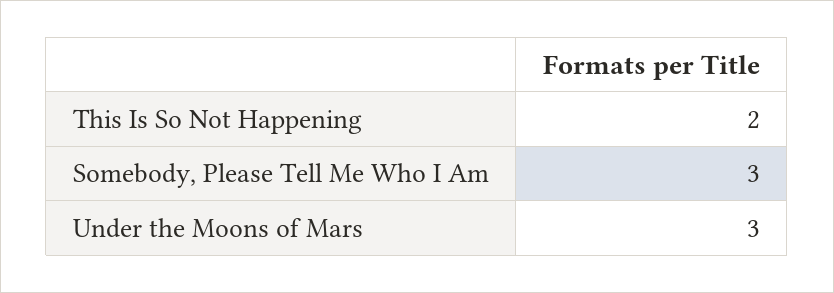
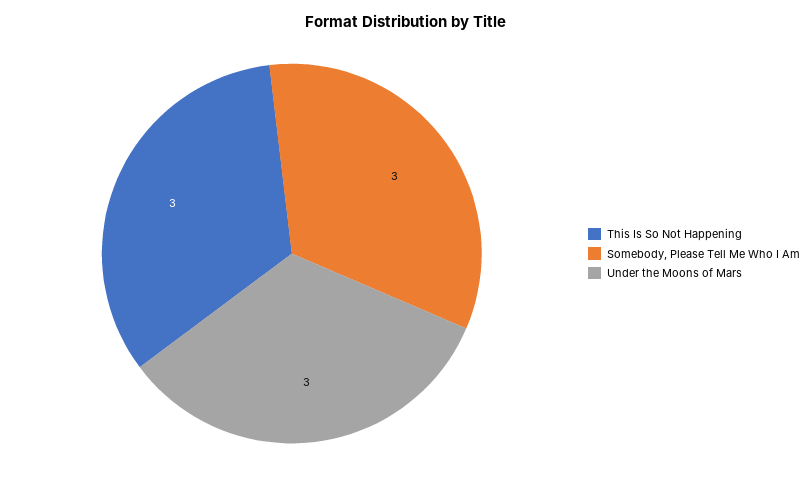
  {
-   "This Is So Not Happening": 2,
+   "This Is So Not Happening": 3,
    "Somebody, Please Tell Me Who I Am": 3,
    "Under the Moons of Mars": 3
  }

